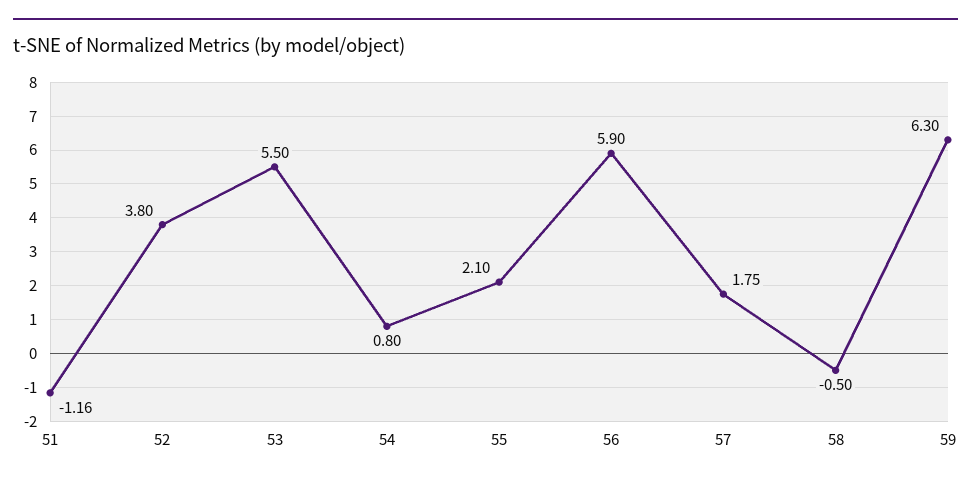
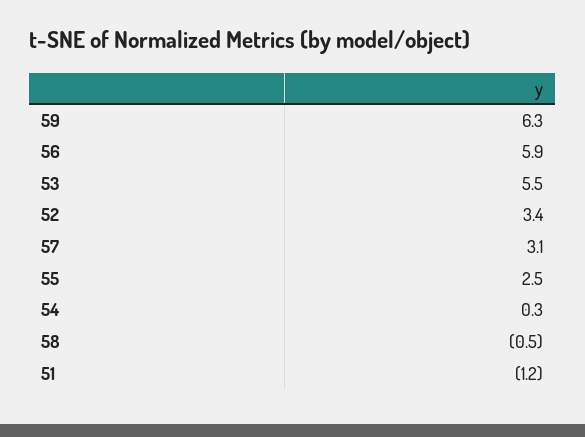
  {
    "51": -1.16,
-   "52": 3.8,
+   "52": 3.4,
    "53": 5.5,
-   "54": 0.8,
+   "54": 0.3,
-   "55": 2.1,
+   "55": 2.5,
    "56": 5.9,
-   "57": 1.75,
+   "57": 3.1,
    "58": -0.5,
    "59": 6.3
  }

